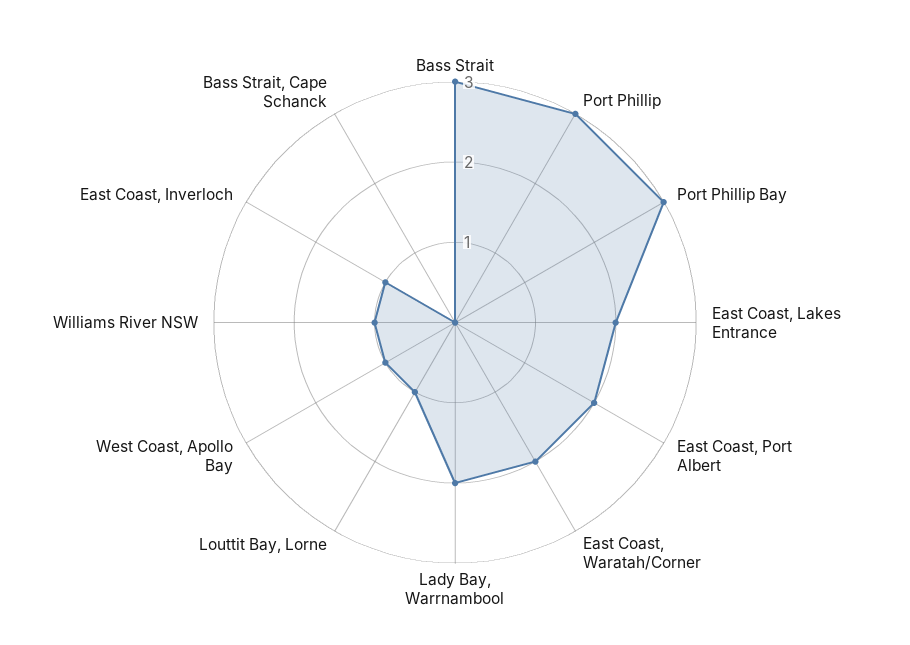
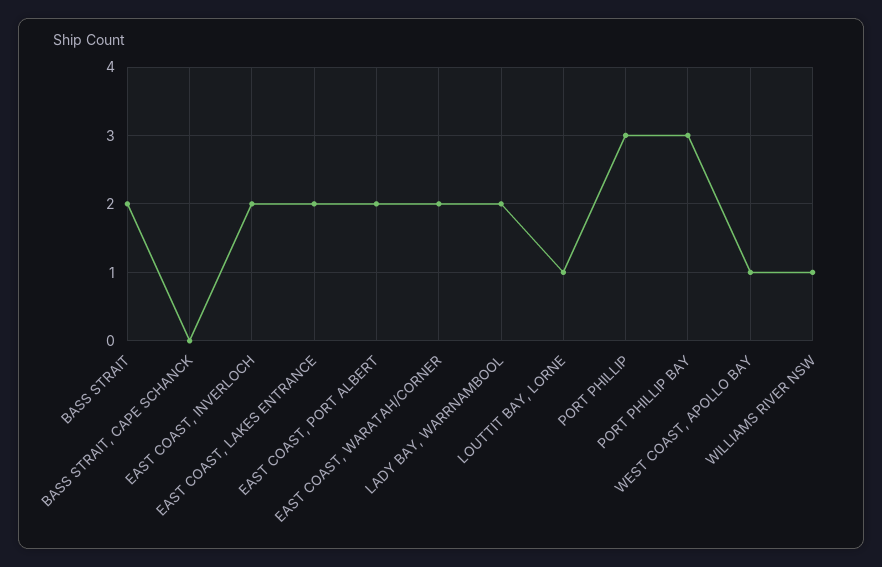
  {
-   "Bass Strait": 3,
+   "Bass Strait": 2,
    "Port Phillip": 3,
    "Port Phillip Bay": 3,
    "East Coast, Lakes Entrance": 2,
    "East Coast, Port Albert": 2,
    "East Coast, Waratah/Corner": 2,
    "Lady Bay, Warrnambool": 2,
    "Louttit Bay, Lorne": 1,
    "West Coast, Apollo Bay": 1,
    "Williams River NSW": 1,
-   "East Coast, Inverloch": 1,
+   "East Coast, Inverloch": 2,
    "Bass Strait, Cape Schanck": 0
  }

